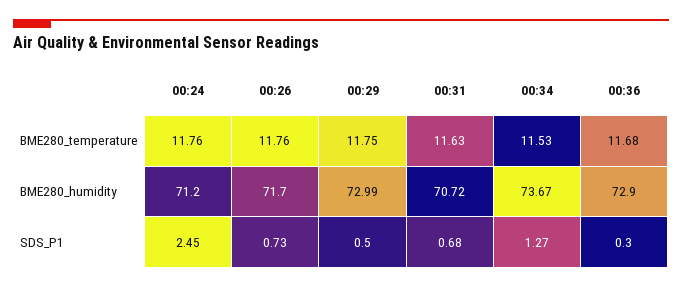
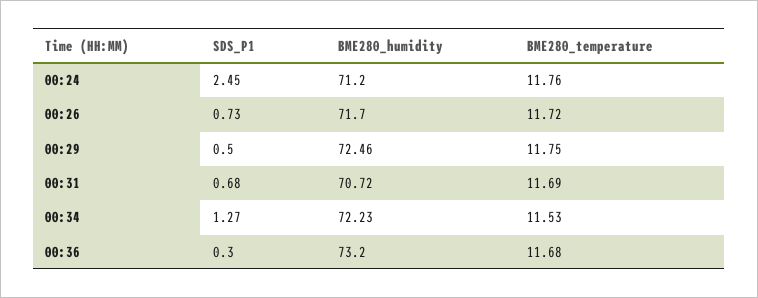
  {
    "00:24": {
      "BME280_temperature": 11.76,
      "BME280_humidity": 71.2,
      "SDS_P1": 2.45
    },
    "00:26": {
-     "BME280_temperature": 11.76,
+     "BME280_temperature": 11.72,
      "BME280_humidity": 71.7,
      "SDS_P1": 0.73
    },
    "00:29": {
      "BME280_temperature": 11.75,
-     "BME280_humidity": 72.99,
+     "BME280_humidity": 72.46,
      "SDS_P1": 0.5
    },
    "00:31": {
-     "BME280_temperature": 11.63,
+     "BME280_temperature": 11.69,
      "BME280_humidity": 70.72,
      "SDS_P1": 0.68
    },
    "00:34": {
      "BME280_temperature": 11.53,
-     "BME280_humidity": 73.67,
+     "BME280_humidity": 72.23,
      "SDS_P1": 1.27
    },
    "00:36": {
      "BME280_temperature": 11.68,
-     "BME280_humidity": 72.9,
+     "BME280_humidity": 73.2,
      "SDS_P1": 0.3
    }
  }

